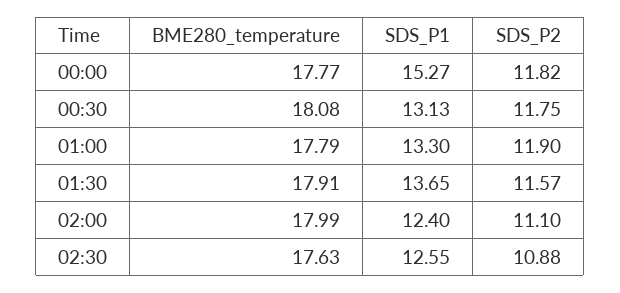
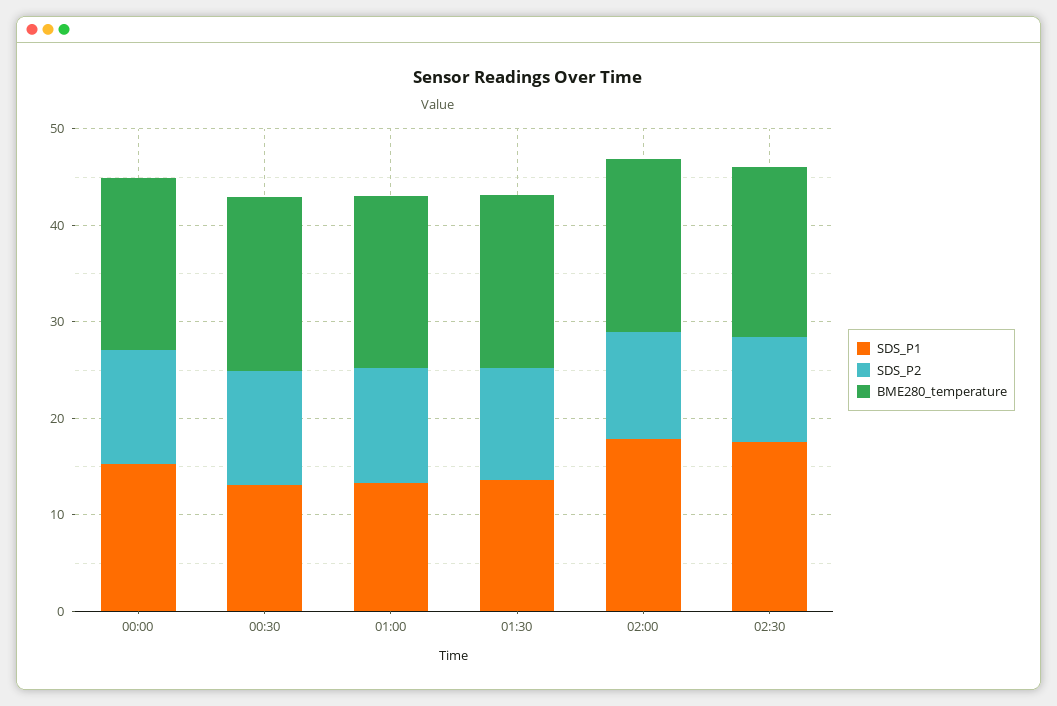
  {
    "BME280_temperature": {
      "00:00": 17.77,
      "00:30": 18.08,
      "01:00": 17.79,
      "01:30": 17.91,
      "02:00": 17.99,
      "02:30": 17.63
    },
    "SDS_P1": {
      "00:00": 15.27,
      "00:30": 13.13,
      "01:00": 13.3,
      "01:30": 13.65,
-     "02:00": 12.4,
+     "02:00": 18,
-     "02:30": 12.55
+     "02:30": 18
    },
    "SDS_P2": {
      "00:00": 11.82,
      "00:30": 11.75,
      "01:00": 11.9,
      "01:30": 11.57,
      "02:00": 11.1,
      "02:30": 10.88
    }
  }

